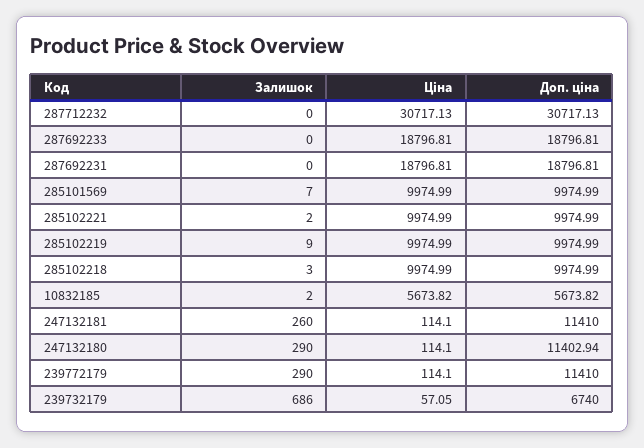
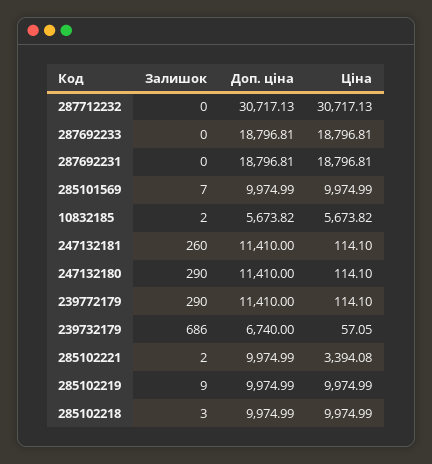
  {
    "Залишок": {
      "287712232": 0,
      "287692233": 0,
      "287692231": 0,
      "285101569": 7,
      "285102221": 2,
      "285102219": 9,
      "285102218": 3,
      "10832185": 2,
      "247132181": 260,
      "247132180": 290,
      "239772179": 290,
      "239732179": 686
    },
    "Ціна": {
      "287712232": 30717.13,
      "287692233": 18796.81,
      "287692231": 18796.81,
      "285101569": 9974.99,
-     "285102221": 9974.99,
+     "285102221": 3394.08,
      "285102219": 9974.99,
      "285102218": 9974.99,
      "10832185": 5673.82,
      "247132181": 114.1,
      "247132180": 114.1,
      "239772179": 114.1,
      "239732179": 57.05
    },
    "Доп. ціна": {
      "287712232": 30717.13,
      "287692233": 18796.81,
      "287692231": 18796.81,
      "285101569": 9974.99,
      "285102221": 9974.99,
      "285102219": 9974.99,
      "285102218": 9974.99,
      "10832185": 5673.82,
      "247132181": 11410,
-     "247132180": 11402.94,
+     "247132180": 11410,
      "239772179": 11410,
      "239732179": 6740
    }
  }

